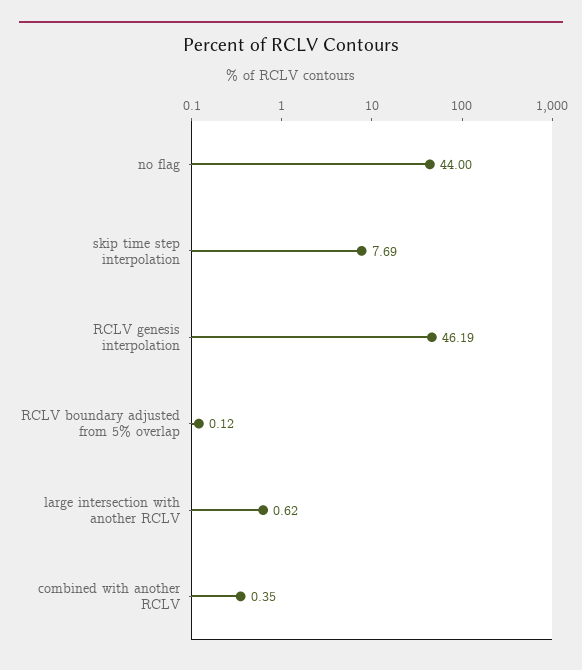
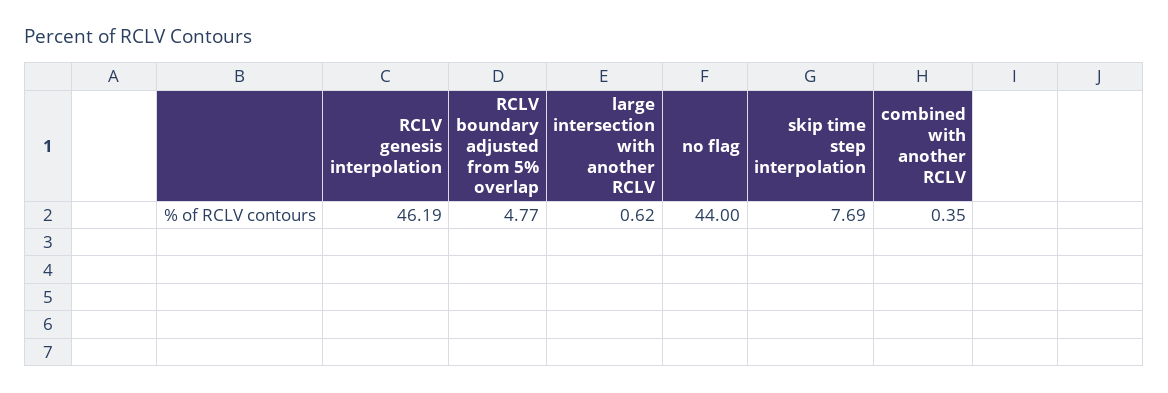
  {
    "no flag": 44,
    "skip time step interpolation": 7.69,
    "RCLV genesis interpolation": 46.19,
-   "RCLV boundary adjusted from 5% overlap": 0.12,
+   "RCLV boundary adjusted from 5% overlap": 4.77,
    "large intersection with another RCLV": 0.62,
    "combined with another RCLV": 0.35
  }

